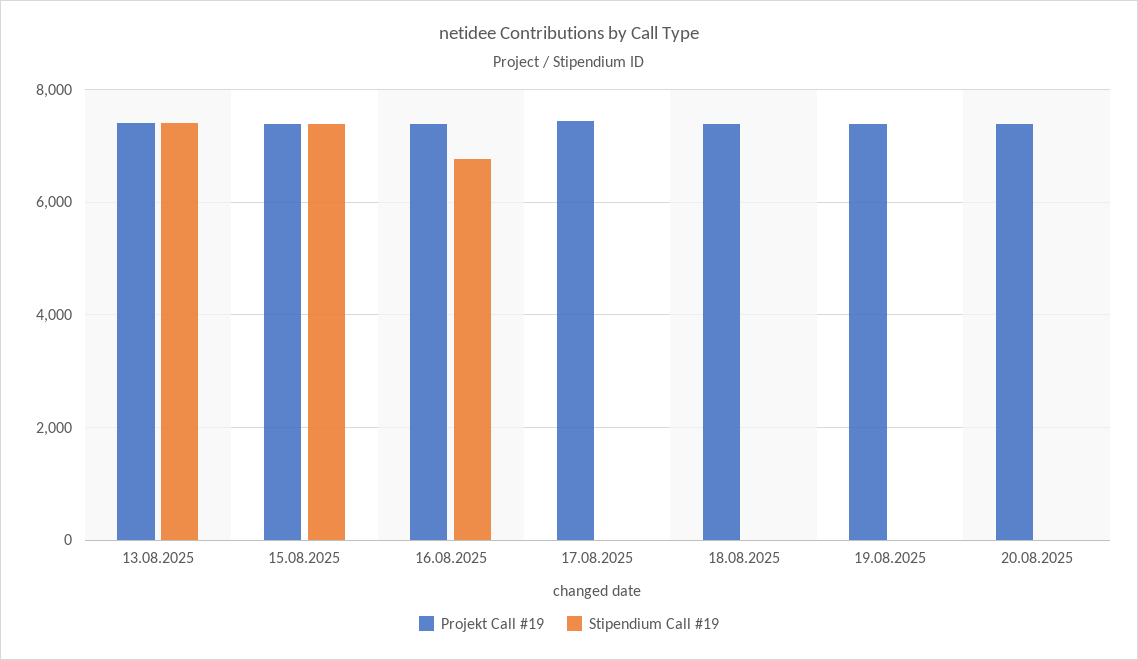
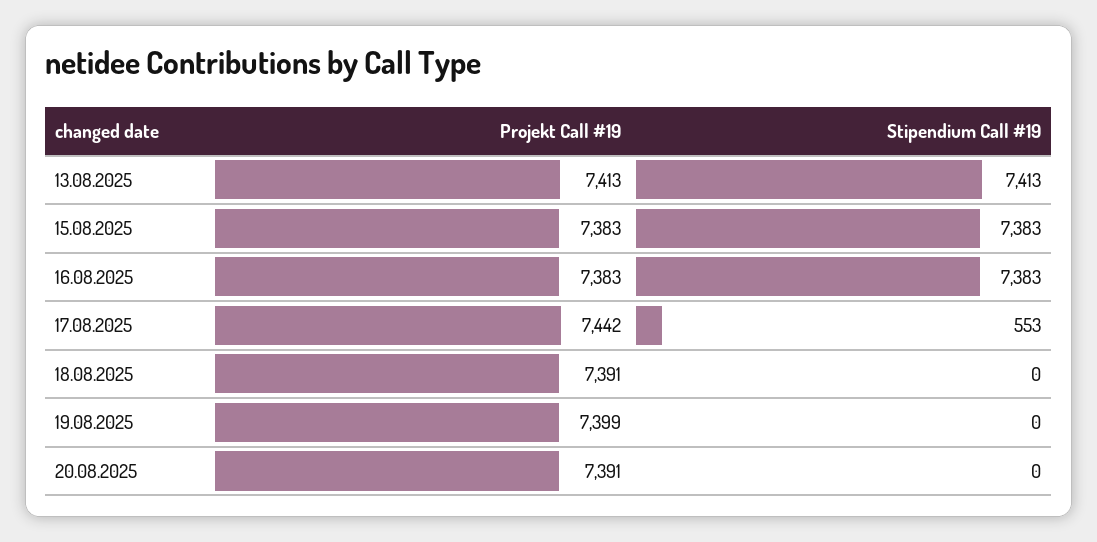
  {
    "Projekt Call #19": {
      "13.08.2025": 7413,
      "15.08.2025": 7383,
      "16.08.2025": 7383,
      "17.08.2025": 7442,
      "18.08.2025": 7391,
      "19.08.2025": 7399,
      "20.08.2025": 7391
    },
    "Stipendium Call #19": {
      "13.08.2025": 7413,
      "15.08.2025": 7383,
-     "16.08.2025": 6800,
+     "16.08.2025": 7383,
-     "17.08.2025": 0,
+     "17.08.2025": 553,
      "18.08.2025": 0,
      "19.08.2025": 0,
      "20.08.2025": 0
    }
  }

